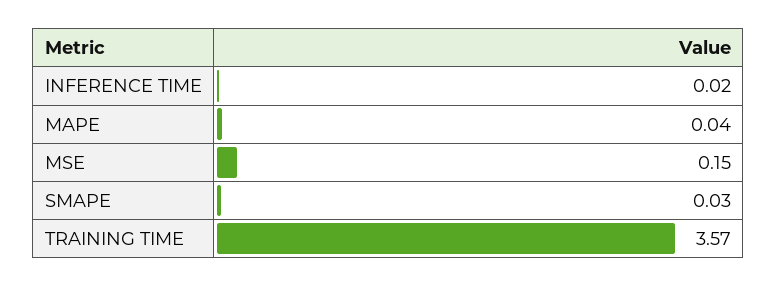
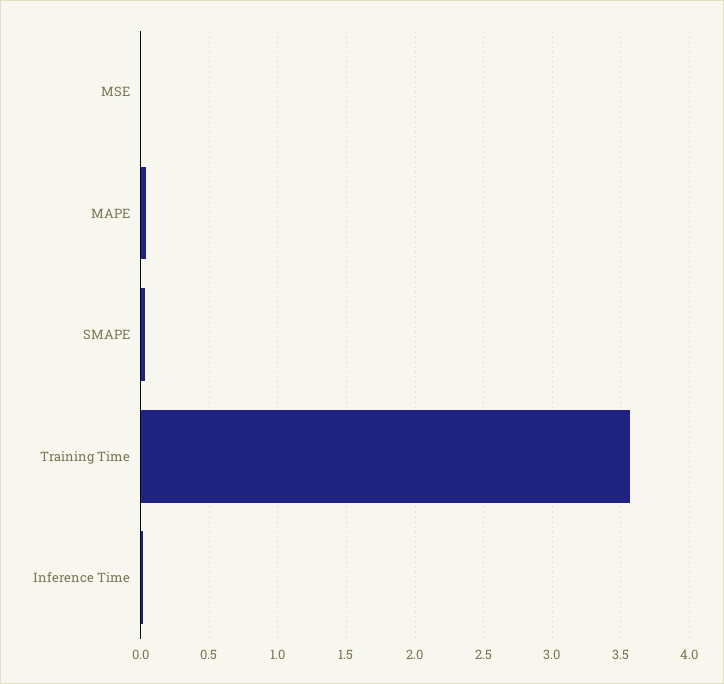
  {
    "INFERENCE TIME": 0.02,
    "MAPE": 0.04,
-   "MSE": 0.15,
+   "MSE": 0,
    "SMAPE": 0.03,
    "TRAINING TIME": 3.57
  }

